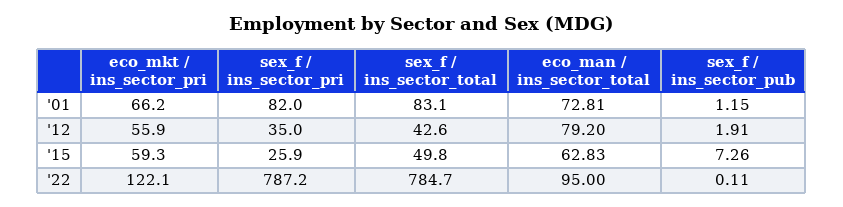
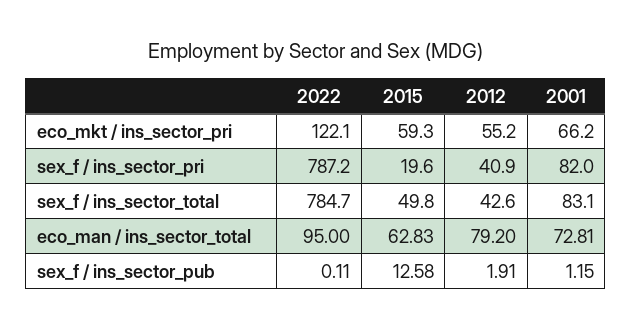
  {
    "eco_mkt / ins_sector_pri": {
      "'01": 66.2,
-     "'12": 55.9,
+     "'12": 55.2,
      "'15": 59.3,
      "'22": 122.1
    },
    "sex_f / ins_sector_pri": {
      "'01": 82,
-     "'12": 35,
+     "'12": 40.9,
-     "'15": 25.9,
+     "'15": 19.6,
      "'22": 787.2
    },
    "sex_f / ins_sector_total": {
      "'01": 83.1,
      "'12": 42.6,
      "'15": 49.8,
      "'22": 784.7
    },
    "eco_man / ins_sector_total": {
      "'01": 72.81,
      "'12": 79.2,
      "'15": 62.83,
      "'22": 95
    },
    "sex_f / ins_sector_pub": {
      "'01": 1.15,
      "'12": 1.91,
-     "'15": 7.26,
+     "'15": 12.58,
      "'22": 0.11
    }
  }

